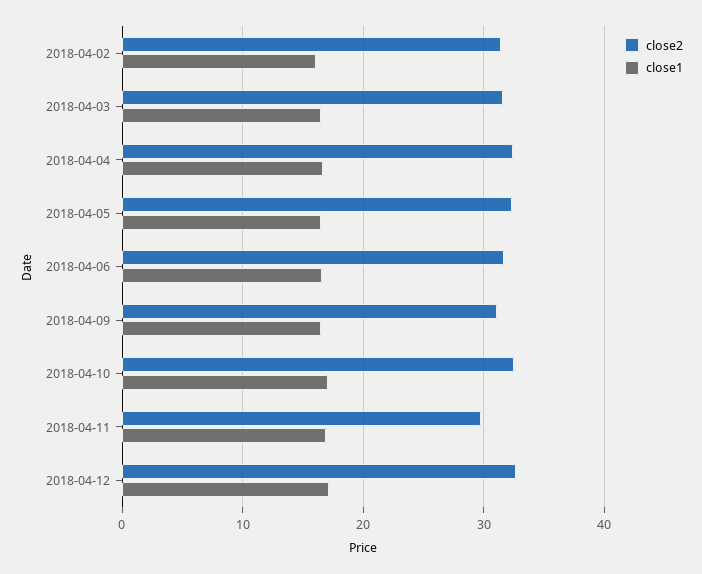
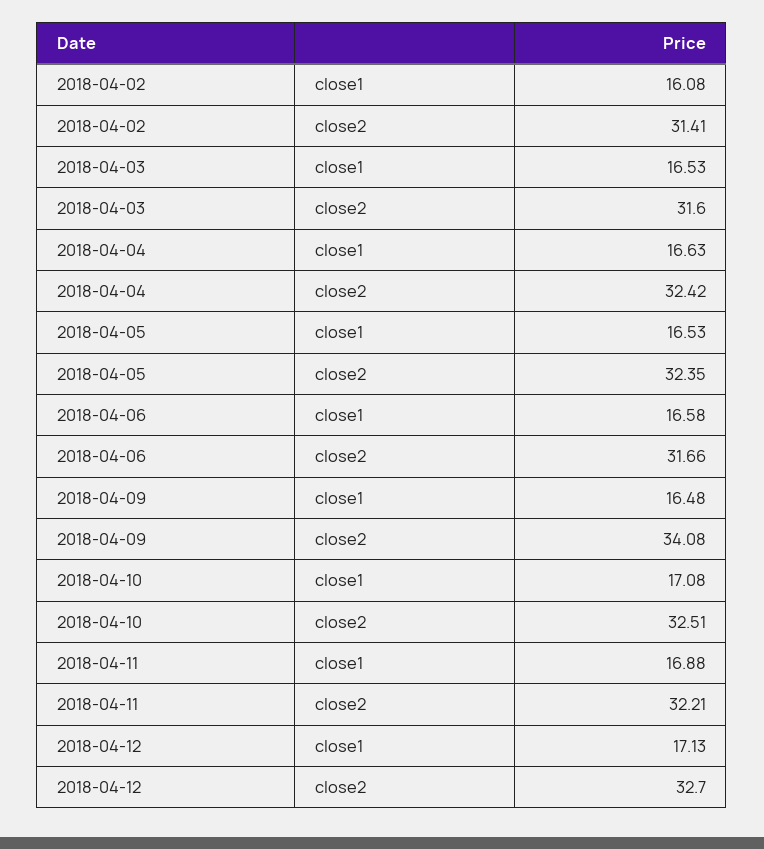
  {
    "close2": {
      "2018-04-02": 31.41,
      "2018-04-03": 31.6,
      "2018-04-04": 32.42,
      "2018-04-05": 32.35,
      "2018-04-06": 31.66,
-     "2018-04-09": 31,
+     "2018-04-09": 34.08,
      "2018-04-10": 32.51,
-     "2018-04-11": 30,
+     "2018-04-11": 32.21,
      "2018-04-12": 32.7
    },
    "close1": {
      "2018-04-02": 16.08,
      "2018-04-03": 16.53,
      "2018-04-04": 16.63,
      "2018-04-05": 16.53,
      "2018-04-06": 16.58,
      "2018-04-09": 16.48,
      "2018-04-10": 17.08,
      "2018-04-11": 16.88,
      "2018-04-12": 17.13
    }
  }

